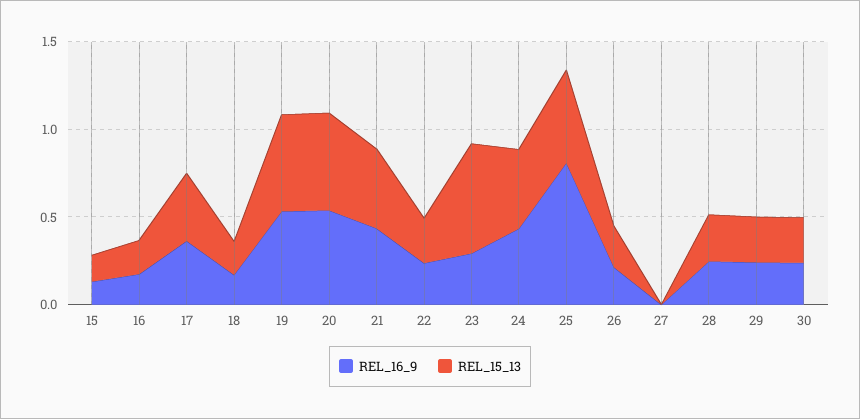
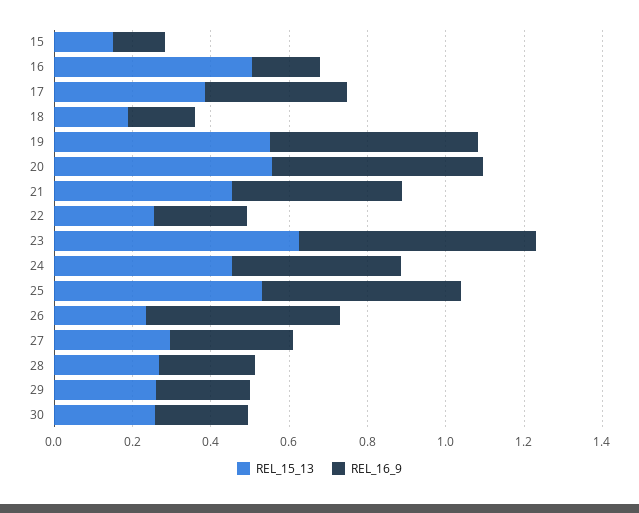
  {
    "REL_16_9": {
      "15": 0.15,
      "16": 0.15,
      "17": 0.35,
      "18": 0.15,
      "19": 0.55,
      "20": 0.55,
      "21": 0.45,
      "22": 0.25,
-     "23": 0.3,
+     "23": 0.6,
      "24": 0.45,
-     "25": 0.8,
+     "25": 0.5,
-     "26": 0.2,
+     "26": 0.5,
-     "27": 0,
+     "27": 0.3,
      "28": 0.25,
      "29": 0.25,
      "30": 0.25
    },
    "REL_15_13": {
      "15": 0.15,
-     "16": 0.2,
+     "16": 0.5,
      "17": 0.4,
      "18": 0.2,
      "19": 0.55,
      "20": 0.55,
      "21": 0.45,
      "22": 0.25,
      "23": 0.6,
      "24": 0.45,
      "25": 0.55,
      "26": 0.25,
-     "27": 0,
+     "27": 0.3,
      "28": 0.25,
      "29": 0.25,
      "30": 0.25
    }
  }

